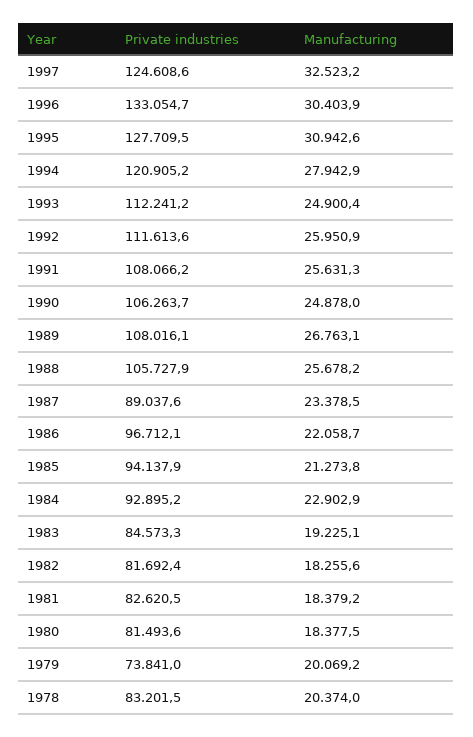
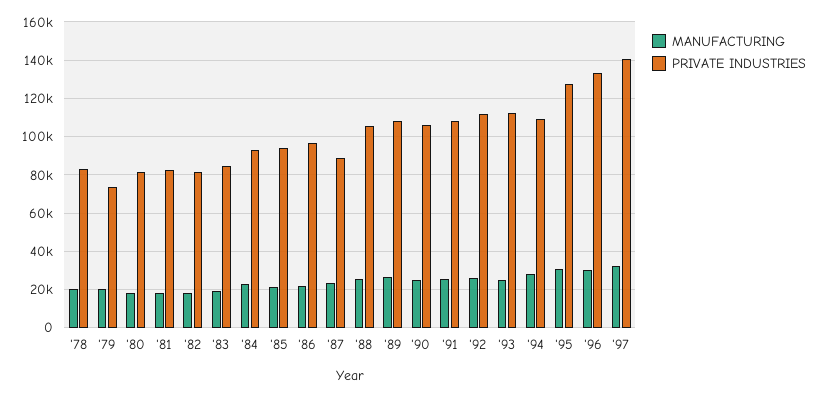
  {
    "Private industries": {
-     "1997": 124608.6,
+     "1997": 140000,
      "1996": 133054.7,
      "1995": 127709.5,
-     "1994": 120905.2,
+     "1994": 110000,
      "1993": 112241.2,
      "1992": 111613.6,
      "1991": 108066.2,
      "1990": 106263.7,
      "1989": 108016.1,
      "1988": 105727.9,
      "1987": 89037.6,
      "1986": 96712.1,
      "1985": 94137.9,
      "1984": 92895.2,
      "1983": 84573.3,
      "1982": 81692.4,
      "1981": 82620.5,
      "1980": 81493.6,
      "1979": 73841,
      "1978": 83201.5
    },
    "Manufacturing": {
      "1997": 32523.2,
      "1996": 30403.9,
      "1995": 30942.6,
      "1994": 27942.9,
      "1993": 24900.4,
      "1992": 25950.9,
      "1991": 25631.3,
      "1990": 24878,
      "1989": 26763.1,
      "1988": 25678.2,
      "1987": 23378.5,
      "1986": 22058.7,
      "1985": 21273.8,
      "1984": 22902.9,
      "1983": 19225.1,
      "1982": 18255.6,
      "1981": 18379.2,
      "1980": 18377.5,
      "1979": 20069.2,
      "1978": 20374
    }
  }

